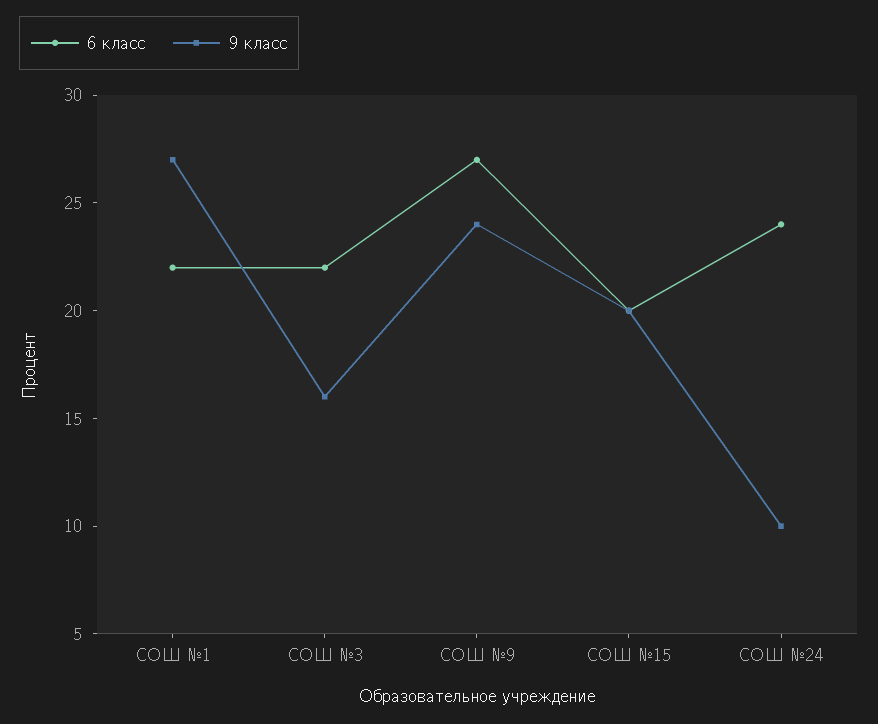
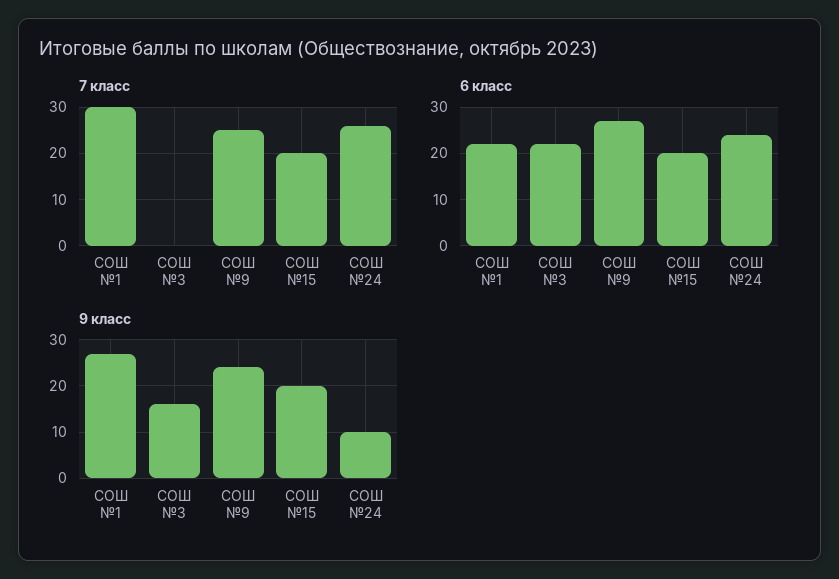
  {
    "6 класс": {
      "СОШ №1": 22,
      "СОШ №3": 22,
      "СОШ №9": 27,
      "СОШ №15": 20,
      "СОШ №24": 24
    },
    "9 класс": {
      "СОШ №1": 27,
      "СОШ №3": 16,
      "СОШ №9": 24,
      "СОШ №15": 20,
      "СОШ №24": 10
-   }
+   },
+   "7 класс": {
+     "СОШ №1": 30,
+     "СОШ №3": 0,
+     "СОШ №9": 25,
+     "СОШ №15": 20,
+     "СОШ №24": 25
+   }
  }

